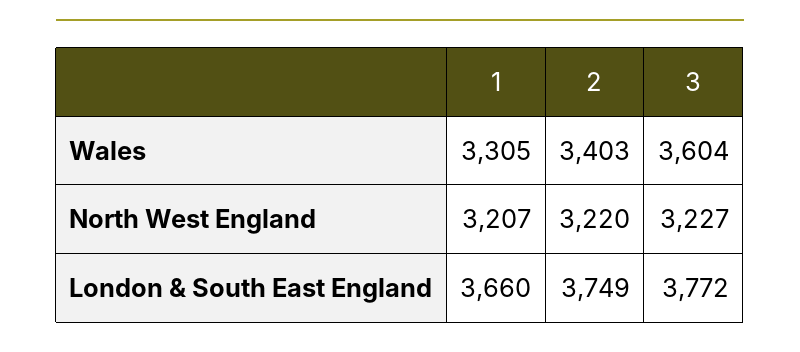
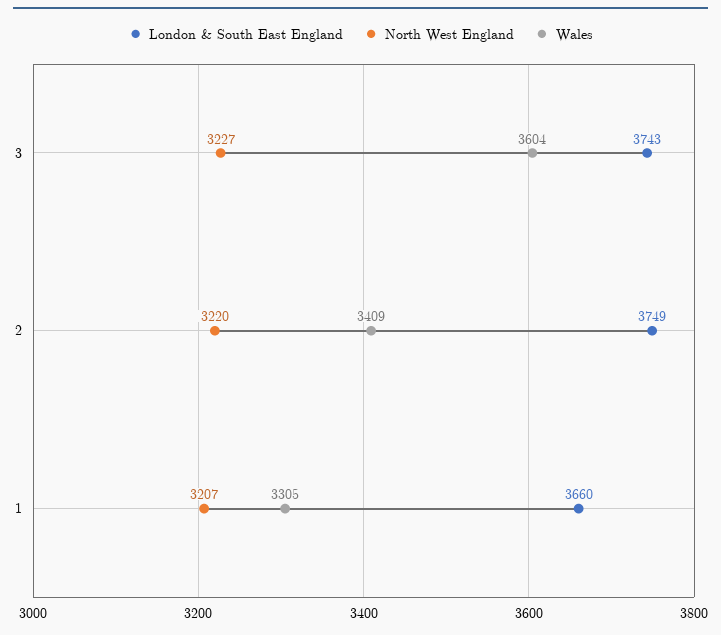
  {
    "Wales": {
      "1": 3305,
-     "2": 3403,
+     "2": 3409,
      "3": 3604
    },
    "North West England": {
      "1": 3207,
      "2": 3220,
      "3": 3227
    },
    "London & South East England": {
      "1": 3660,
      "2": 3749,
-     "3": 3772
+     "3": 3743
    }
  }

